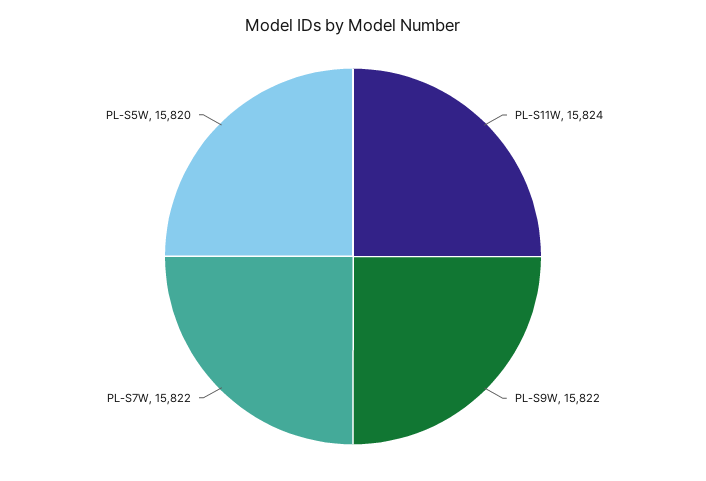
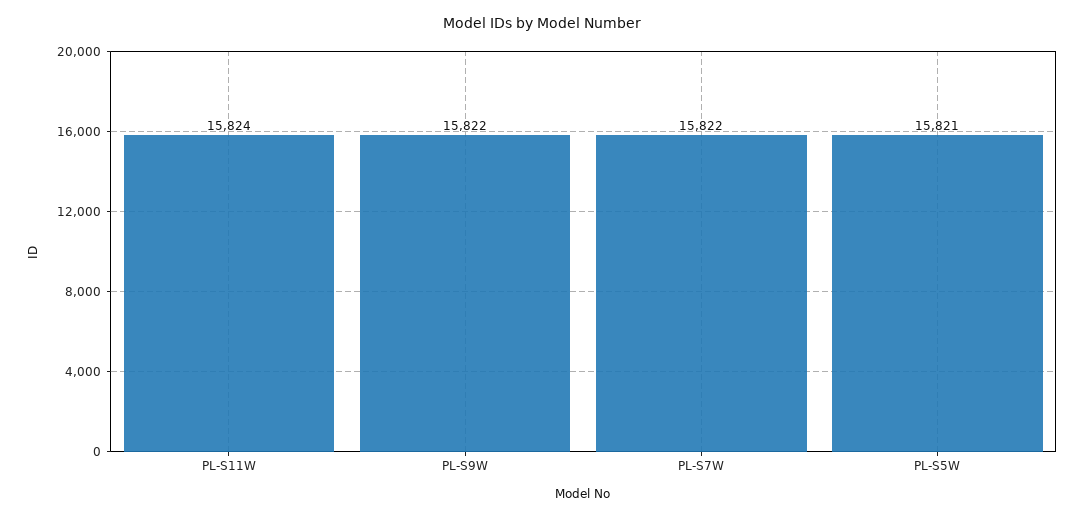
  {
    "PL-S11W": 15824,
    "PL-S9W": 15822,
    "PL-S7W": 15822,
-   "PL-S5W": 15820
+   "PL-S5W": 15821
  }

